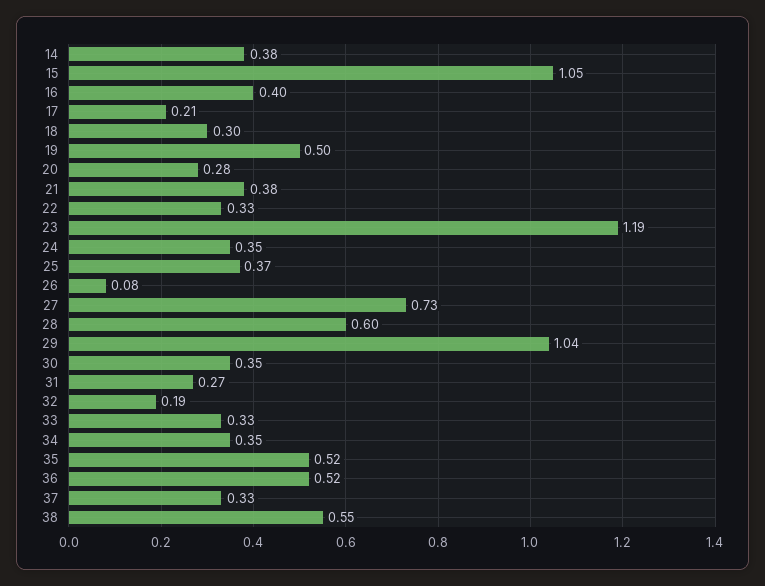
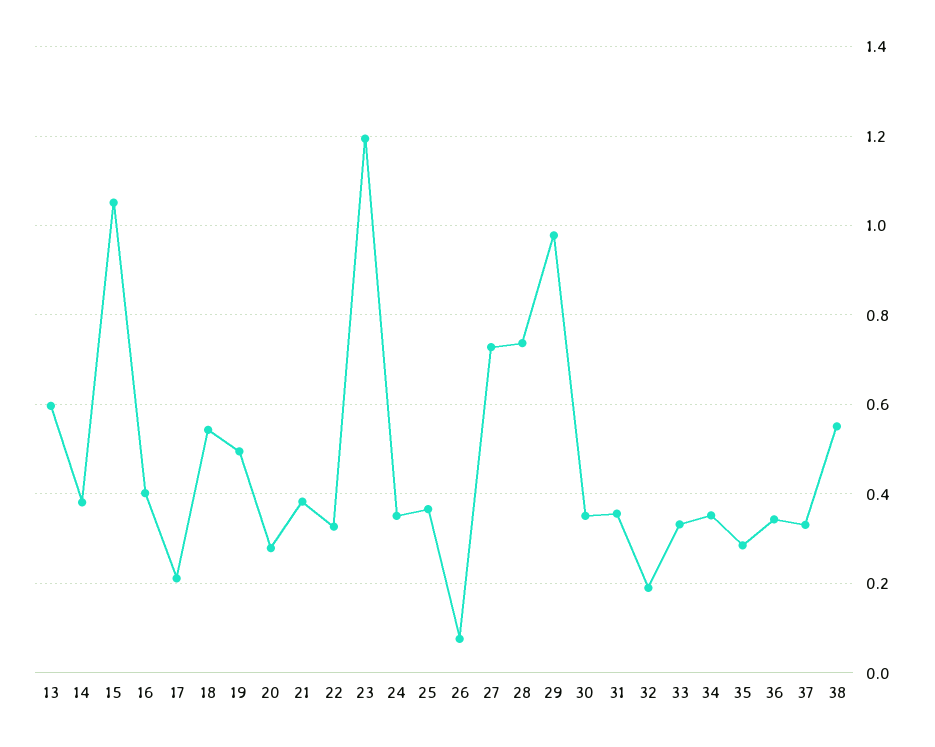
  {
    "14": 0.38,
    "15": 1.05,
    "16": 0.4,
    "17": 0.21,
-   "18": 0.3,
+   "18": 0.54,
    "19": 0.5,
    "20": 0.28,
    "21": 0.38,
    "22": 0.33,
    "23": 1.19,
    "24": 0.35,
    "25": 0.37,
    "26": 0.08,
    "27": 0.73,
-   "28": 0.6,
+   "28": 0.74,
-   "29": 1.04,
+   "29": 0.98,
    "30": 0.35,
-   "31": 0.27,
+   "31": 0.36,
    "32": 0.19,
    "33": 0.33,
    "34": 0.35,
-   "35": 0.52,
+   "35": 0.28,
-   "36": 0.52,
+   "36": 0.34,
    "37": 0.33,
-   "38": 0.55
+   "38": 0.55,
+   "13": 0.6
  }

